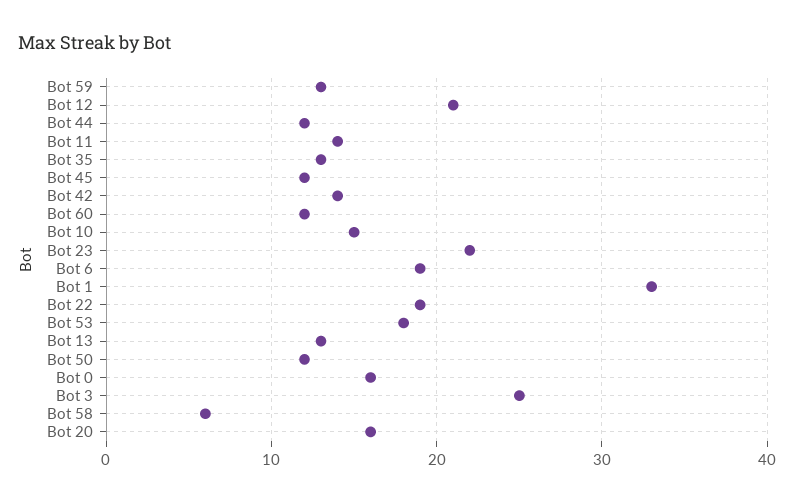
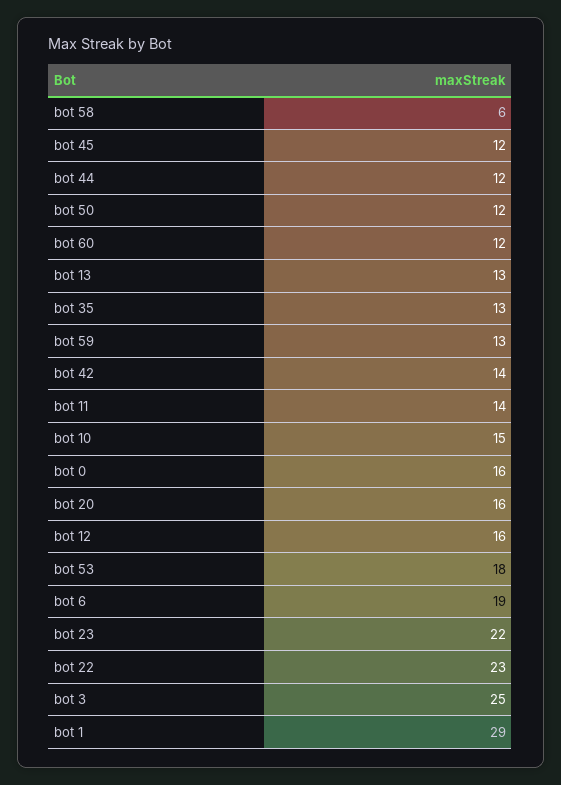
  {
    "Bot 59": 13,
-   "Bot 12": 21,
+   "Bot 12": 16,
    "Bot 44": 12,
    "Bot 11": 14,
    "Bot 35": 13,
    "Bot 45": 12,
    "Bot 42": 14,
    "Bot 60": 12,
    "Bot 10": 15,
    "Bot 23": 22,
    "Bot 6": 19,
-   "Bot 1": 33,
+   "Bot 1": 29,
-   "Bot 22": 19,
+   "Bot 22": 23,
    "Bot 53": 18,
    "Bot 13": 13,
    "Bot 50": 12,
    "Bot 0": 16,
    "Bot 3": 25,
    "Bot 58": 6,
    "Bot 20": 16
  }

